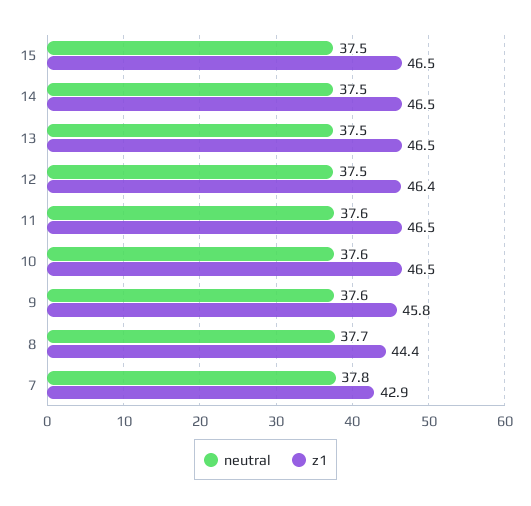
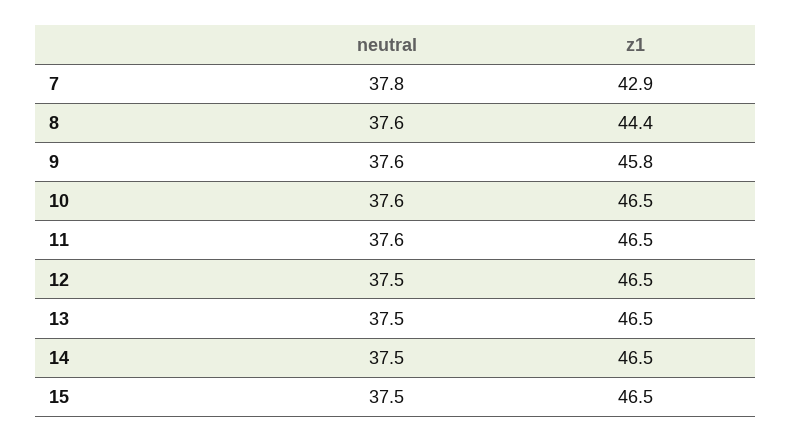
  {
    "neutral": {
      "15": 37.5,
      "14": 37.5,
      "13": 37.5,
      "12": 37.5,
      "11": 37.6,
      "10": 37.6,
      "9": 37.6,
-     "8": 37.7,
+     "8": 37.6,
      "7": 37.8
    },
    "z1": {
      "15": 46.5,
      "14": 46.5,
      "13": 46.5,
-     "12": 46.4,
+     "12": 46.5,
      "11": 46.5,
      "10": 46.5,
      "9": 45.8,
      "8": 44.4,
      "7": 42.9
    }
  }

